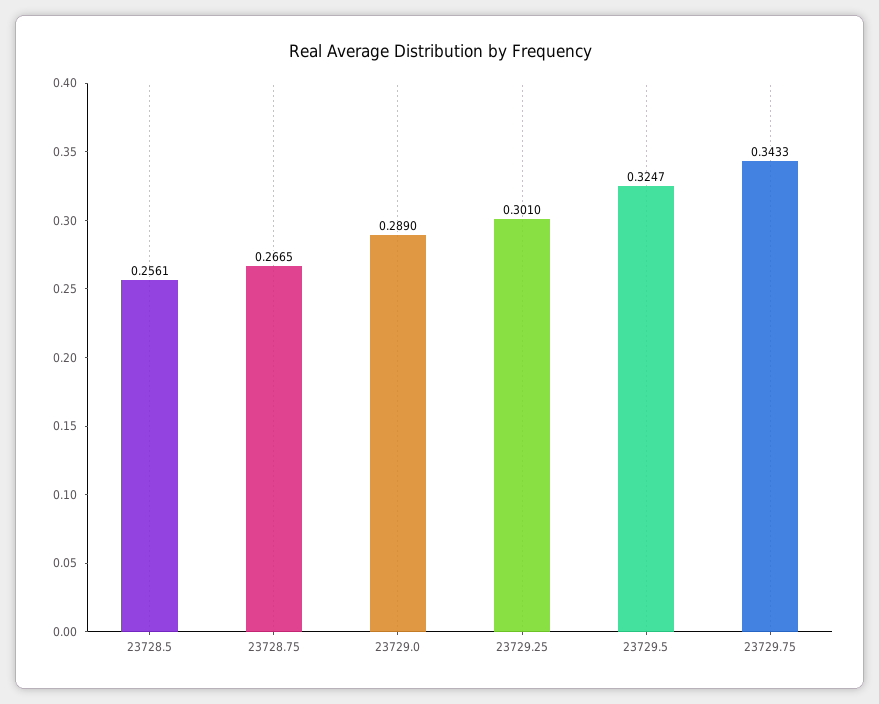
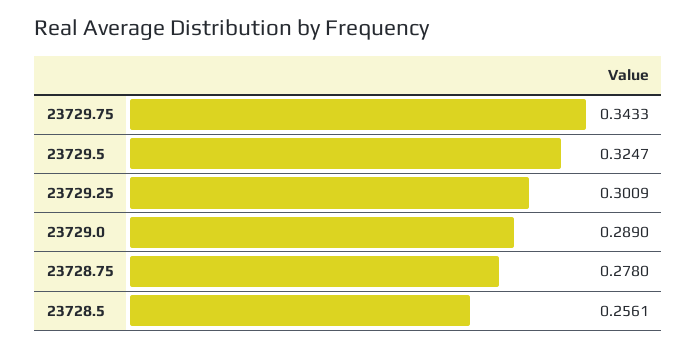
  {
    "23728.5": 0.2561,
-   "23728.75": 0.2665,
+   "23728.75": 0.278,
    "23729.0": 0.289,
-   "23729.25": 0.301,
+   "23729.25": 0.3009,
    "23729.5": 0.3247,
    "23729.75": 0.3433
  }

